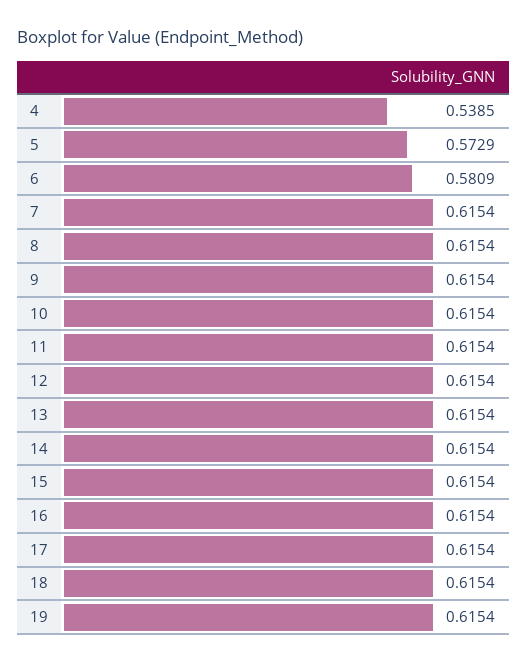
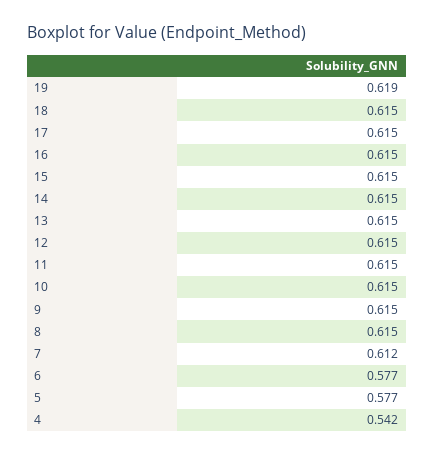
  {
-   "4": 0.5385,
+   "4": 0.542,
-   "5": 0.5729,
+   "5": 0.577,
-   "6": 0.5809,
+   "6": 0.577,
-   "7": 0.6154,
+   "7": 0.612,
    "8": 0.6154,
    "9": 0.6154,
    "10": 0.6154,
    "11": 0.6154,
    "12": 0.6154,
    "13": 0.6154,
    "14": 0.6154,
    "15": 0.6154,
    "16": 0.6154,
    "17": 0.6154,
    "18": 0.6154,
-   "19": 0.6154
+   "19": 0.619
  }

